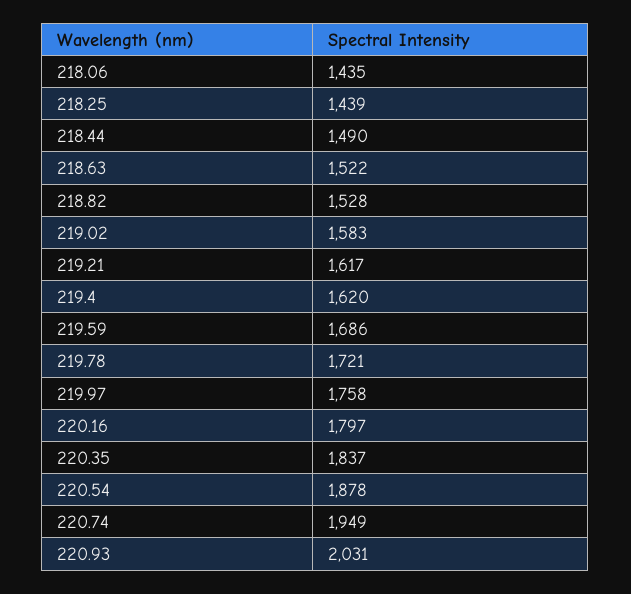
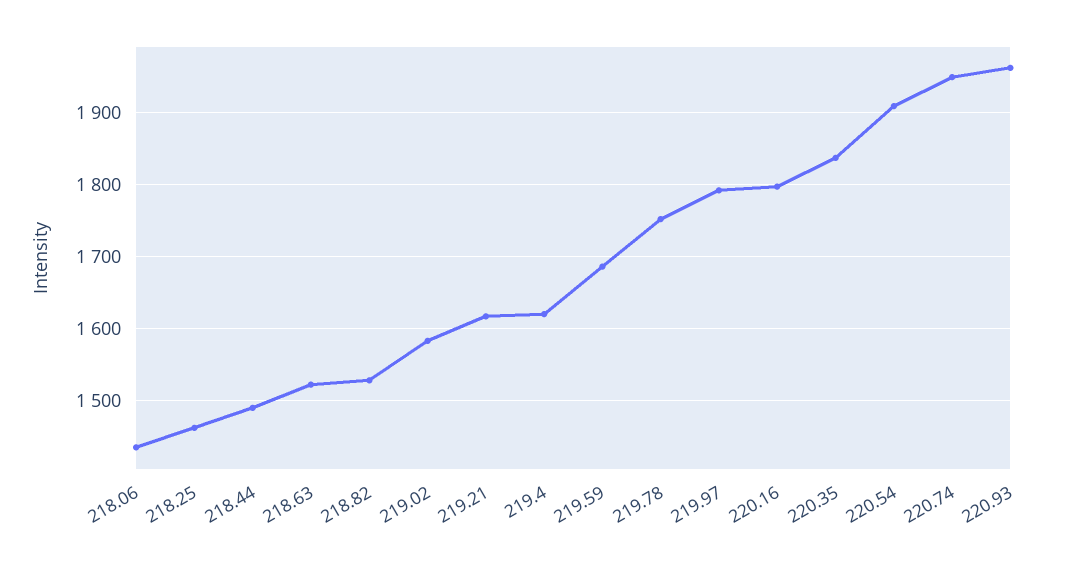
  {
    "218.06": 1435,
-   "218.25": 1439,
+   "218.25": 1460,
    "218.44": 1490,
    "218.63": 1522,
    "218.82": 1528,
    "219.02": 1583,
    "219.21": 1617,
    "219.4": 1620,
    "219.59": 1686,
-   "219.78": 1721,
+   "219.78": 1750,
-   "219.97": 1758,
+   "219.97": 1790,
    "220.16": 1797,
    "220.35": 1837,
-   "220.54": 1878,
+   "220.54": 1910,
    "220.74": 1949,
-   "220.93": 2031
+   "220.93": 1960
  }

